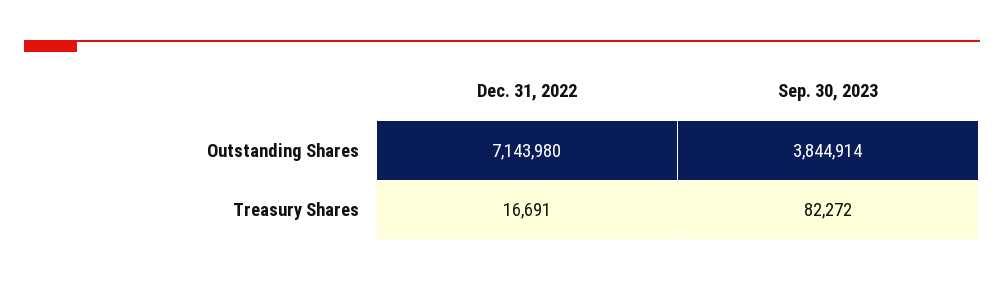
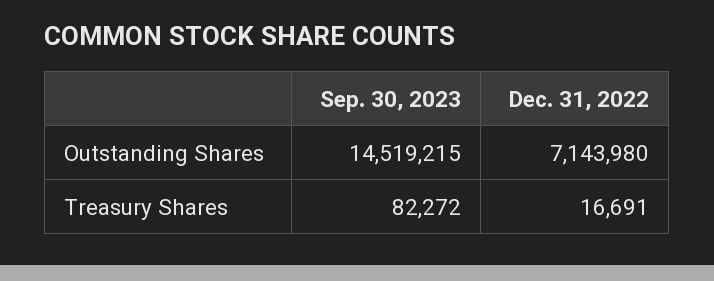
  {
    "Dec. 31, 2022": {
      "Outstanding Shares": 7143980,
      "Treasury Shares": 16691
    },
    "Sep. 30, 2023": {
-     "Outstanding Shares": 3844914,
+     "Outstanding Shares": 14519215,
      "Treasury Shares": 82272
    }
  }

